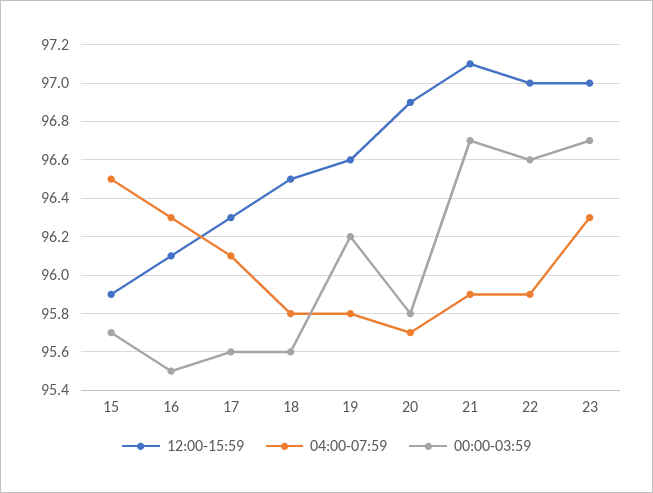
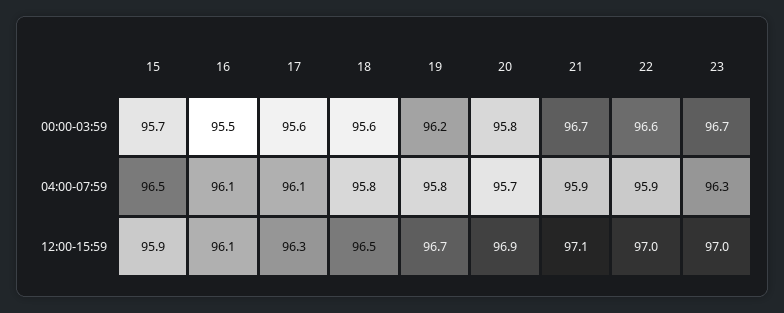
  {
    "12:00-15:59": {
      "15": 95.9,
      "16": 96.1,
      "17": 96.3,
      "18": 96.5,
-     "19": 96.6,
+     "19": 96.7,
      "20": 96.9,
      "21": 97.1,
      "22": 97,
      "23": 97
    },
    "04:00-07:59": {
      "15": 96.5,
-     "16": 96.3,
+     "16": 96.1,
      "17": 96.1,
      "18": 95.8,
      "19": 95.8,
      "20": 95.7,
      "21": 95.9,
      "22": 95.9,
      "23": 96.3
    },
    "00:00-03:59": {
      "15": 95.7,
      "16": 95.5,
      "17": 95.6,
      "18": 95.6,
      "19": 96.2,
      "20": 95.8,
      "21": 96.7,
      "22": 96.6,
      "23": 96.7
    }
  }

